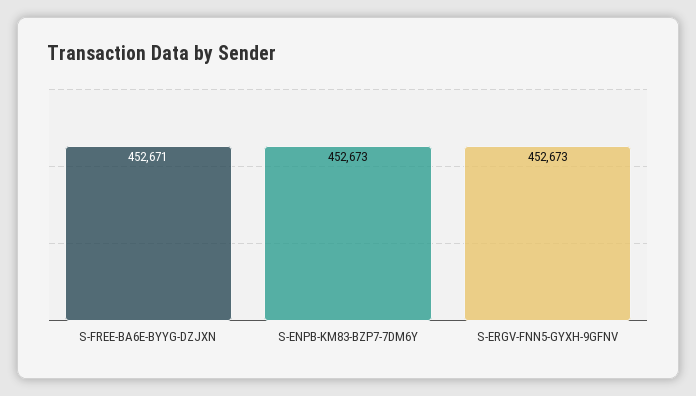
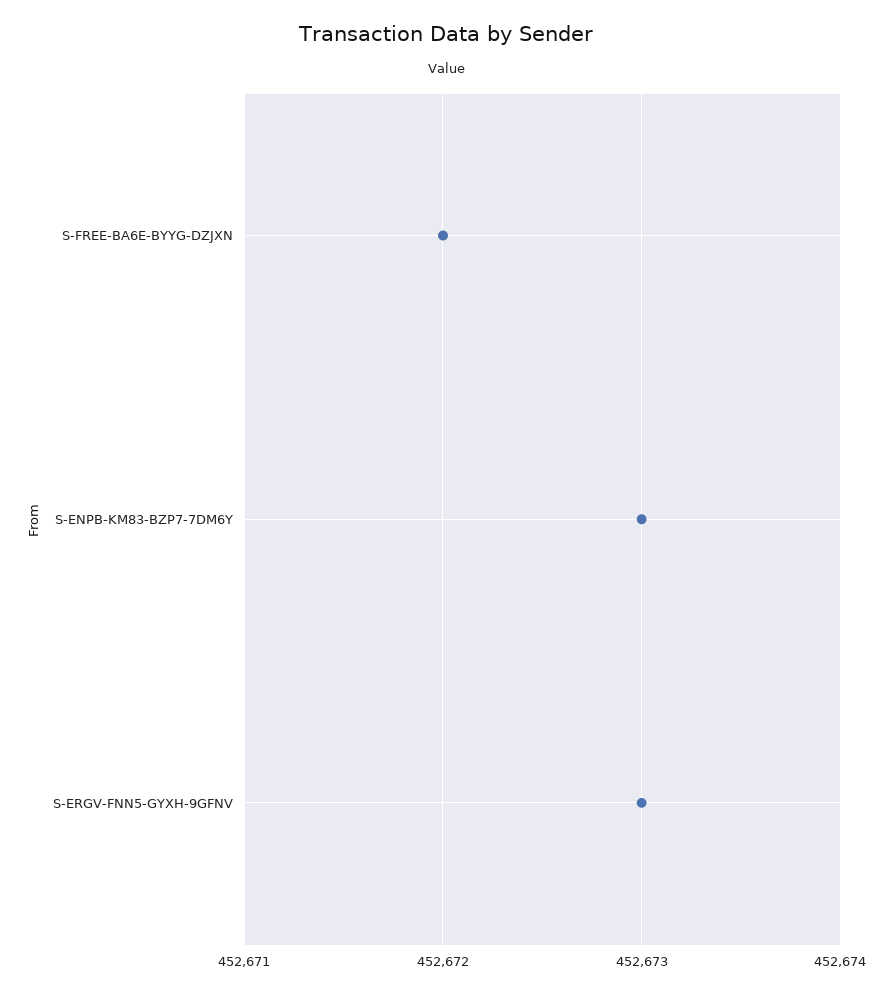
  {
-   "S-FREE-BA6E-BYYG-DZJXN": 452671,
+   "S-FREE-BA6E-BYYG-DZJXN": 452672,
    "S-ENPB-KM83-BZP7-7DM6Y": 452673,
    "S-ERGV-FNN5-GYXH-9GFNV": 452673
  }

